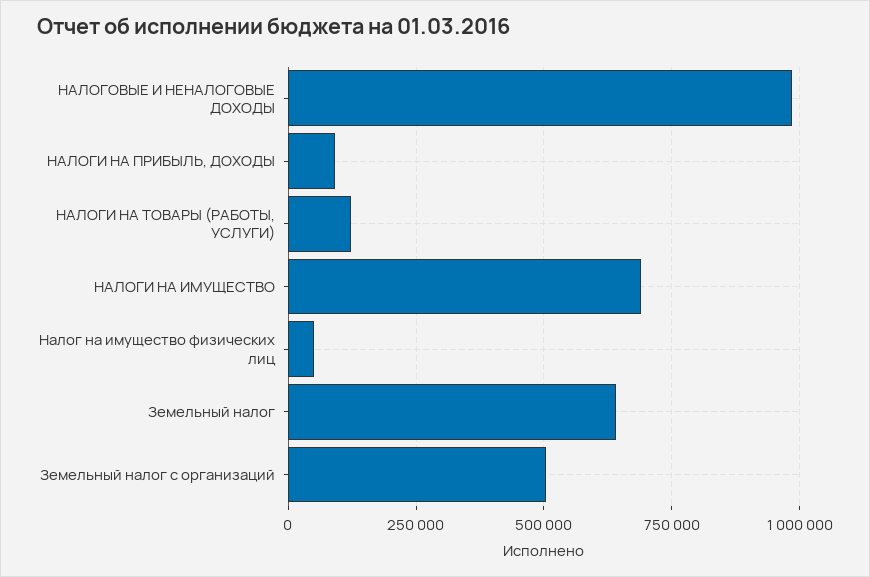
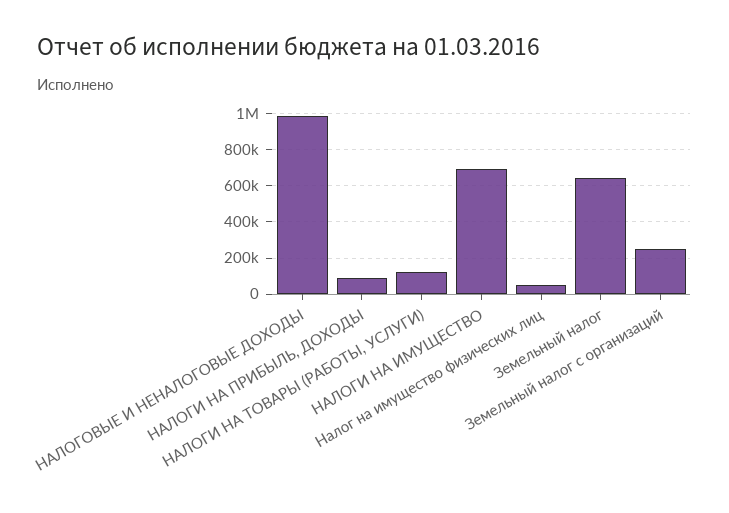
  {
    "НАЛОГОВЫЕ И НЕНАЛОГОВЫЕ ДОХОДЫ": 975000,
    "НАЛОГИ НА ПРИБЫЛЬ, ДОХОДЫ": 100000,
    "НАЛОГИ НА ТОВАРЫ (РАБОТЫ, УСЛУГИ)": 125000,
    "НАЛОГИ НА ИМУЩЕСТВО": 700000,
    "Налог на имущество физических лиц": 50000,
    "Земельный налог": 650000,
-   "Земельный налог с организаций": 500000
+   "Земельный налог с организаций": 250000
  }

